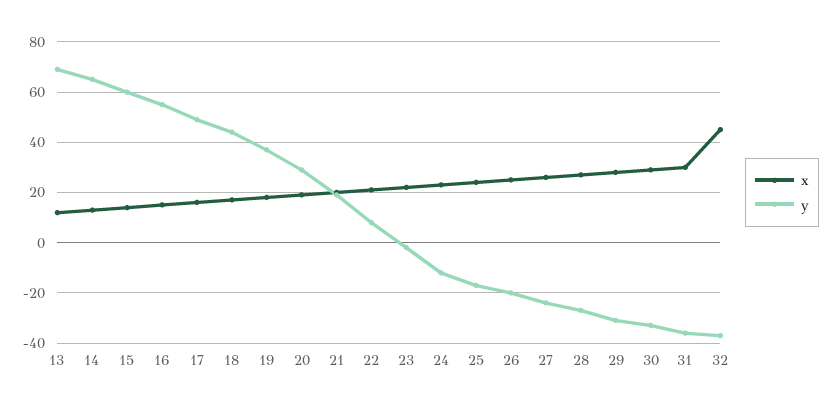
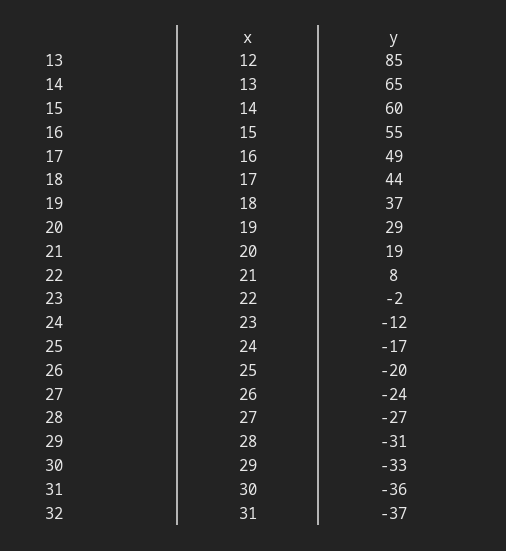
  {
    "x": {
      "13": 12,
      "14": 13,
      "15": 14,
      "16": 15,
      "17": 16,
      "18": 17,
      "19": 18,
      "20": 19,
      "21": 20,
      "22": 21,
      "23": 22,
      "24": 23,
      "25": 24,
      "26": 25,
      "27": 26,
      "28": 27,
      "29": 28,
      "30": 29,
      "31": 30,
-     "32": 45
+     "32": 31
    },
    "y": {
-     "13": 70,
+     "13": 85,
      "14": 65,
      "15": 60,
      "16": 55,
      "17": 49,
      "18": 44,
      "19": 37,
      "20": 29,
      "21": 19,
      "22": 8,
      "23": -2,
      "24": -12,
      "25": -17,
      "26": -20,
      "27": -24,
      "28": -27,
      "29": -31,
      "30": -33,
      "31": -36,
      "32": -37
    }
  }

